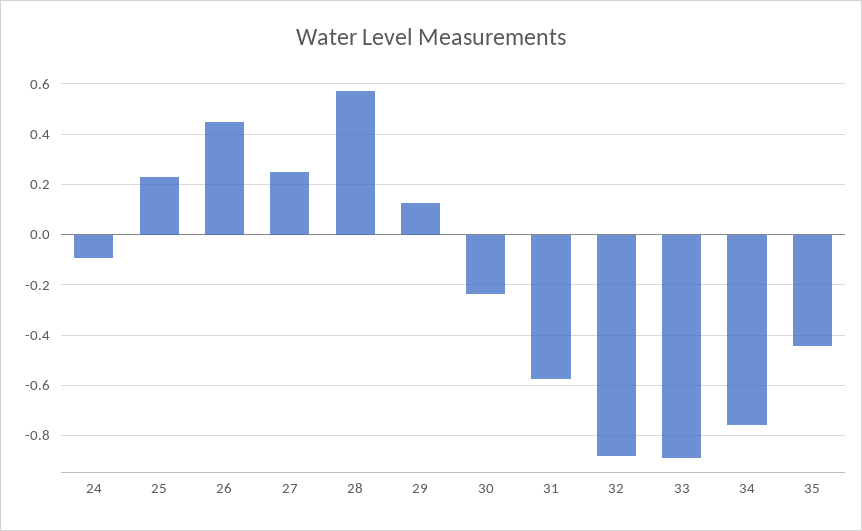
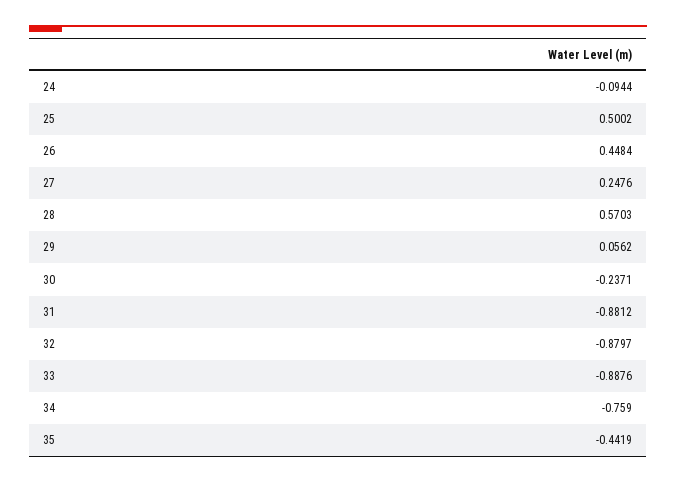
  {
    "24": -0.0944,
-   "25": 0.225,
+   "25": 0.5002,
    "26": 0.4484,
    "27": 0.2476,
    "28": 0.5703,
-   "29": 0.125,
+   "29": 0.0562,
    "30": -0.2371,
-   "31": -0.575,
+   "31": -0.8812,
    "32": -0.8797,
    "33": -0.8876,
    "34": -0.759,
    "35": -0.4419
  }

